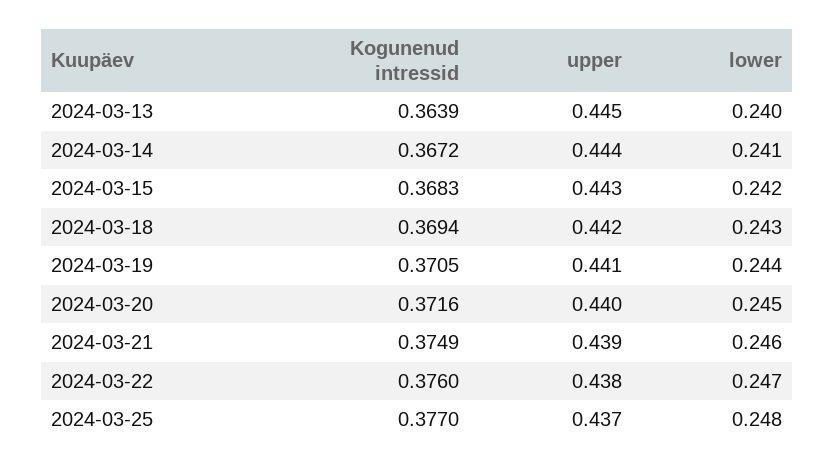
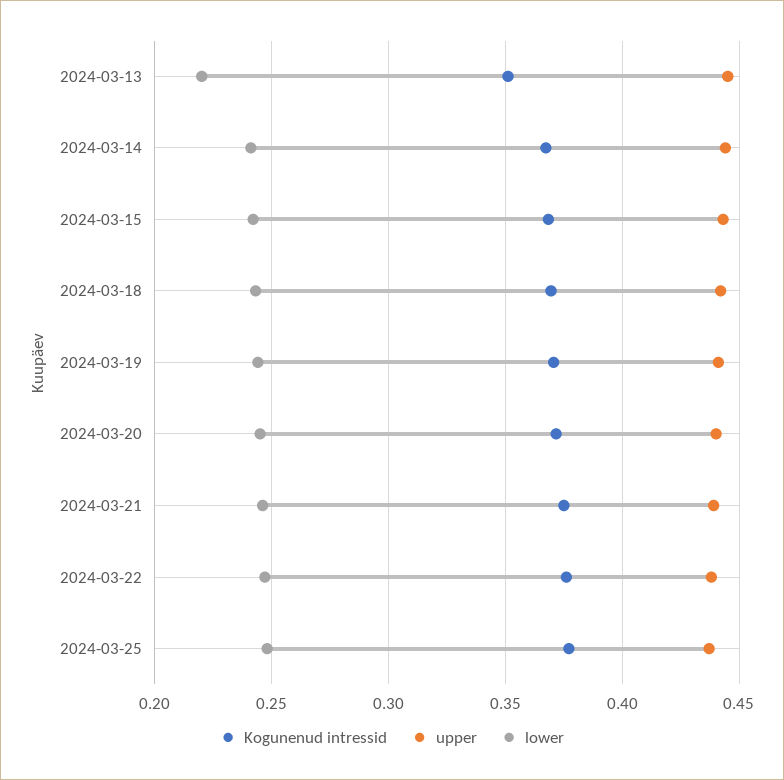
  {
    "Kogunenud intressid": {
-     "2024-03-13": 0.3639,
+     "2024-03-13": 0.35,
      "2024-03-14": 0.3672,
      "2024-03-15": 0.3683,
      "2024-03-18": 0.3694,
      "2024-03-19": 0.3705,
      "2024-03-20": 0.3716,
      "2024-03-21": 0.3749,
      "2024-03-22": 0.376,
      "2024-03-25": 0.377
    },
    "upper": {
      "2024-03-13": 0.445,
      "2024-03-14": 0.444,
      "2024-03-15": 0.443,
      "2024-03-18": 0.442,
      "2024-03-19": 0.441,
      "2024-03-20": 0.44,
      "2024-03-21": 0.439,
      "2024-03-22": 0.438,
      "2024-03-25": 0.437
    },
    "lower": {
-     "2024-03-13": 0.24,
+     "2024-03-13": 0.22,
      "2024-03-14": 0.241,
      "2024-03-15": 0.242,
      "2024-03-18": 0.243,
      "2024-03-19": 0.244,
      "2024-03-20": 0.245,
      "2024-03-21": 0.246,
      "2024-03-22": 0.247,
      "2024-03-25": 0.248
    }
  }

